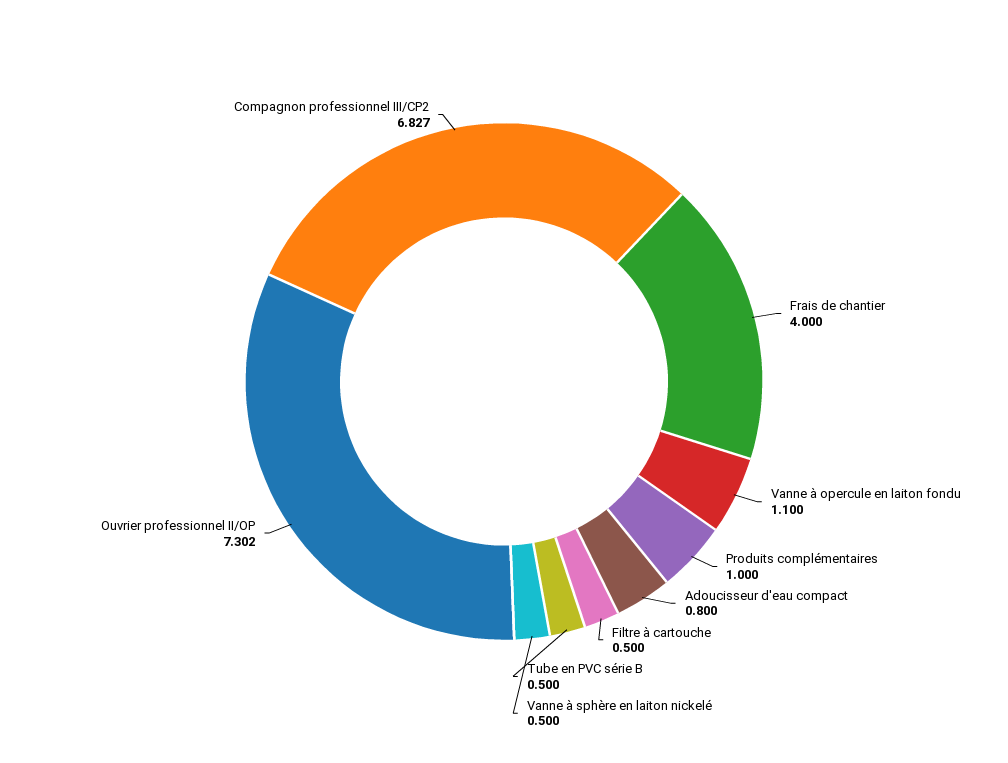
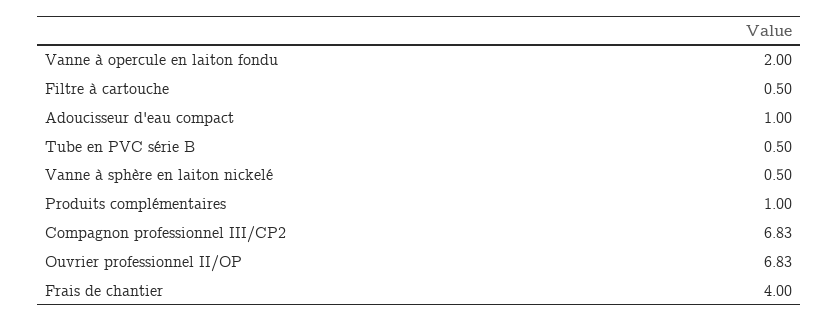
  {
    "Frais de chantier": 4,
-   "Vanne à opercule en laiton fondu": 1.1,
+   "Vanne à opercule en laiton fondu": 2,
    "Produits complémentaires": 1,
-   "Adoucisseur d'eau compact": 0.8,
+   "Adoucisseur d'eau compact": 1,
    "Filtre à cartouche": 0.5,
    "Tube en PVC série B": 0.5,
    "Vanne à sphère en laiton nickelé": 0.5,
-   "Ouvrier professionnel II/OP": 7.302,
+   "Ouvrier professionnel II/OP": 6.83,
    "Compagnon professionnel III/CP2": 6.827
  }

